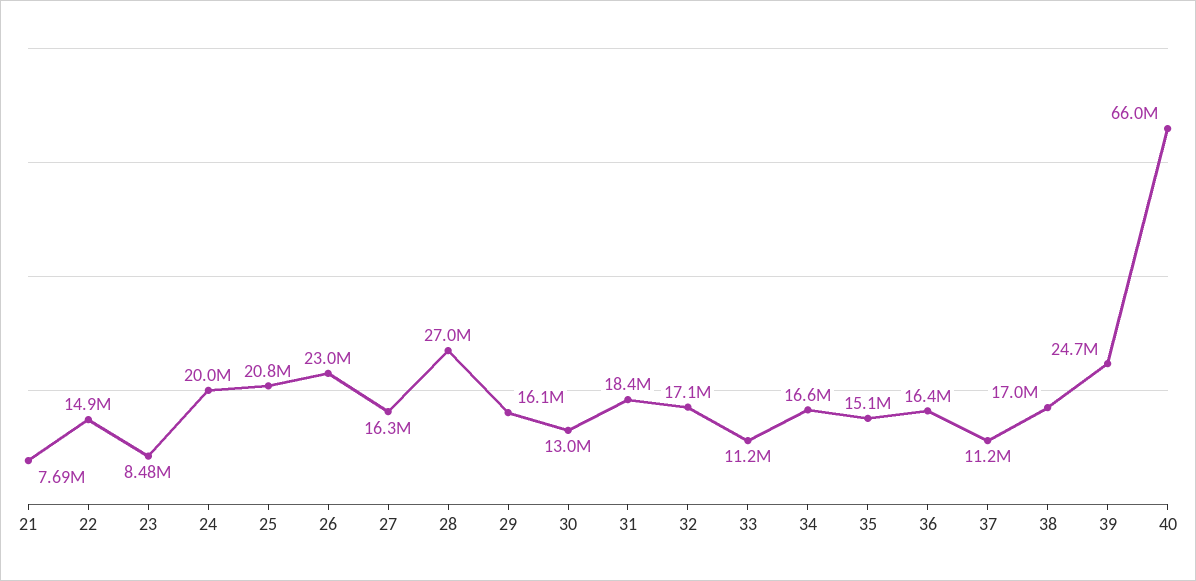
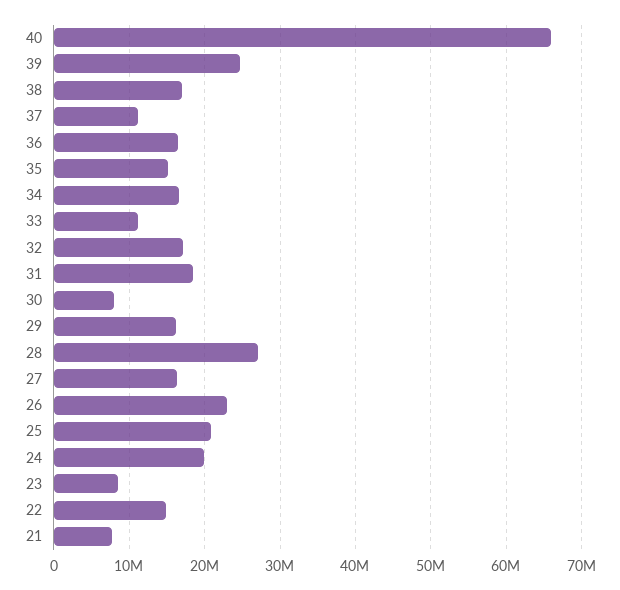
  {
    "21": 7690000,
    "22": 14900000,
    "23": 8480000,
    "24": 20000000,
    "25": 20800000,
    "26": 23000000,
    "27": 16300000,
    "28": 27000000,
    "29": 16100000,
-   "30": 13000000,
+   "30": 8000000,
    "31": 18400000,
    "32": 17100000,
    "33": 11200000,
    "34": 16600000,
    "35": 15100000,
    "36": 16400000,
    "37": 11200000,
    "38": 17000000,
    "39": 24700000,
    "40": 66000000
  }

